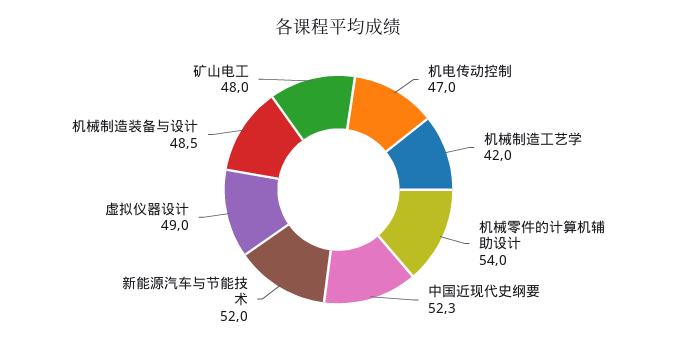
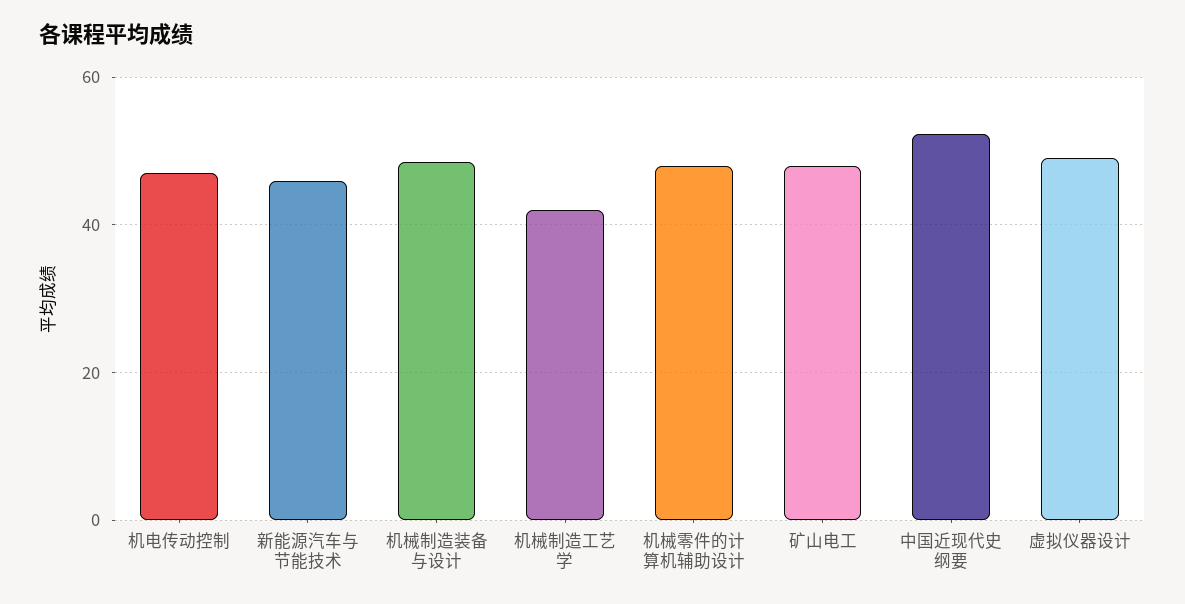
  {
    "机电传动控制": 47,
    "机械制造工艺学": 42,
-   "机械零件的计算机辅助设计": 54,
+   "机械零件的计算机辅助设计": 48,
    "中国近现代史纲要": 52.3,
-   "新能源汽车与节能技术": 52,
+   "新能源汽车与节能技术": 46,
    "虚拟仪器设计": 49,
    "机械制造装备与设计": 48.5,
    "矿山电工": 48
  }

